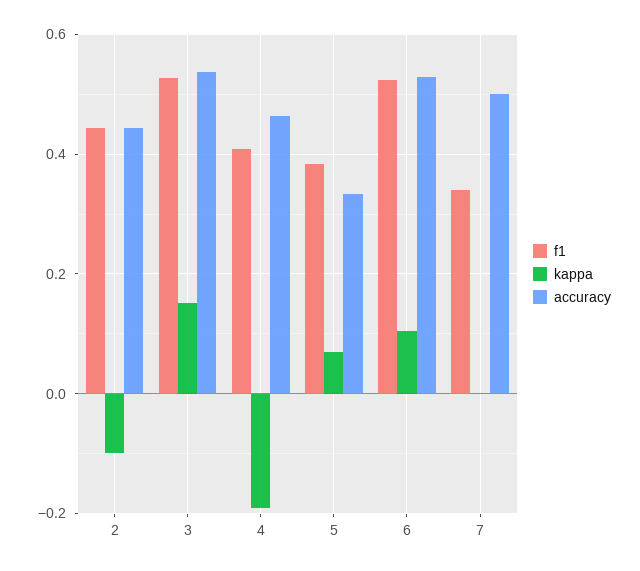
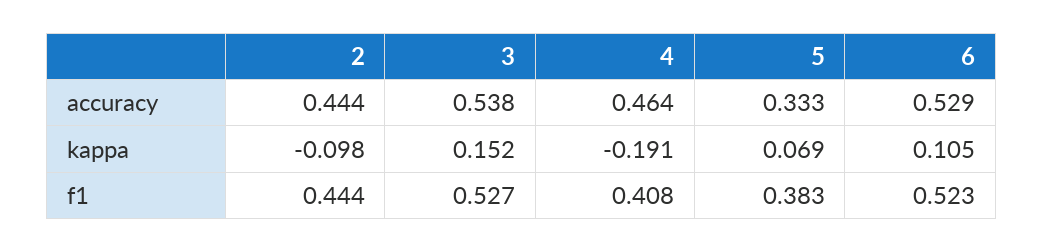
  {
    "f1": {
      "2": 0.444,
      "3": 0.527,
      "4": 0.408,
      "5": 0.383,
-     "6": 0.523,
+     "6": 0.523
-     "7": 0.34
    },
    "kappa": {
      "2": -0.098,
      "3": 0.152,
      "4": -0.191,
      "5": 0.069,
-     "6": 0.105,
+     "6": 0.105
-     "7": 0
    },
    "accuracy": {
      "2": 0.444,
      "3": 0.538,
      "4": 0.464,
      "5": 0.333,
-     "6": 0.529,
+     "6": 0.529
-     "7": 0.5
    }
  }

